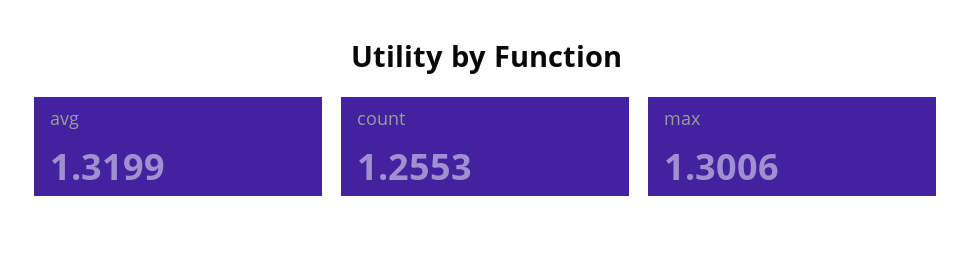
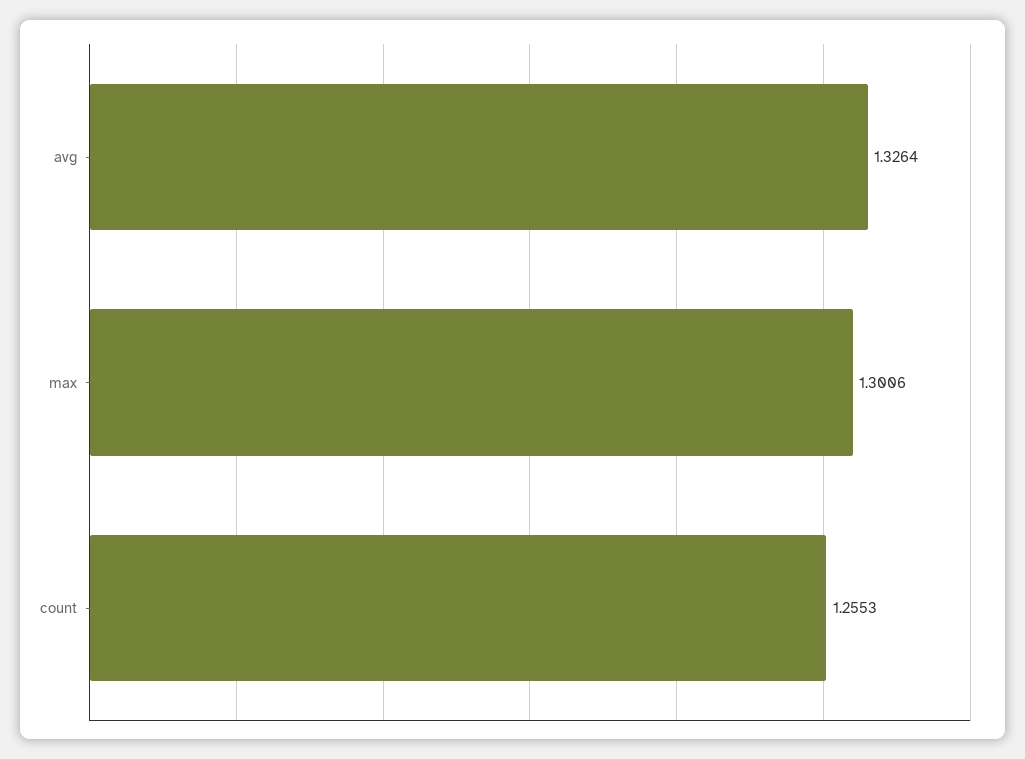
  {
-   "avg": 1.3199,
+   "avg": 1.3264,
    "count": 1.2553,
    "max": 1.3006
  }

